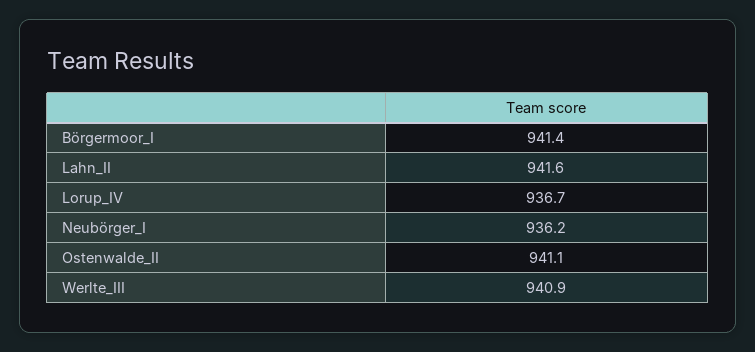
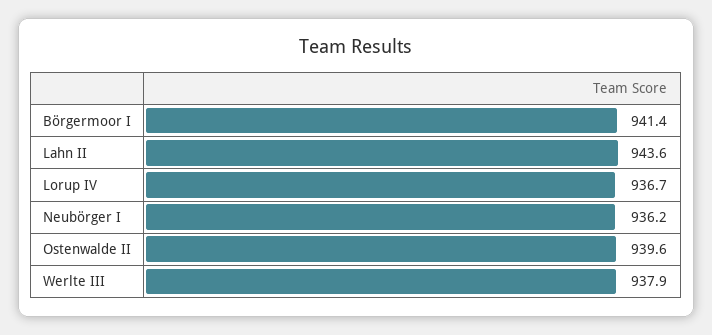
  {
    "Börgermoor_I": 941.4,
-   "Lahn_II": 941.6,
+   "Lahn_II": 943.6,
    "Lorup_IV": 936.7,
    "Neubörger_I": 936.2,
-   "Ostenwalde_II": 941.1,
+   "Ostenwalde_II": 939.6,
-   "Werlte_III": 940.9
+   "Werlte_III": 937.9
  }

